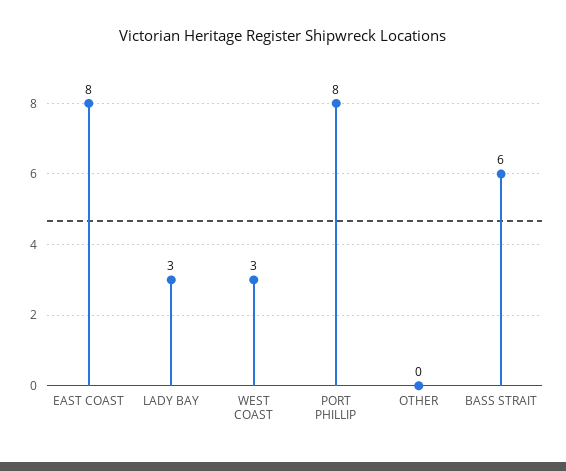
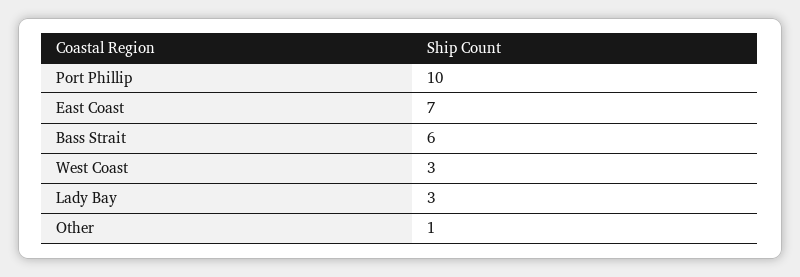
  {
-   "EAST COAST": 8,
+   "EAST COAST": 7,
    "LADY BAY": 3,
    "WEST COAST": 3,
-   "PORT PHILLIP": 8,
+   "PORT PHILLIP": 10,
-   "OTHER": 0,
+   "OTHER": 1,
    "BASS STRAIT": 6
  }

